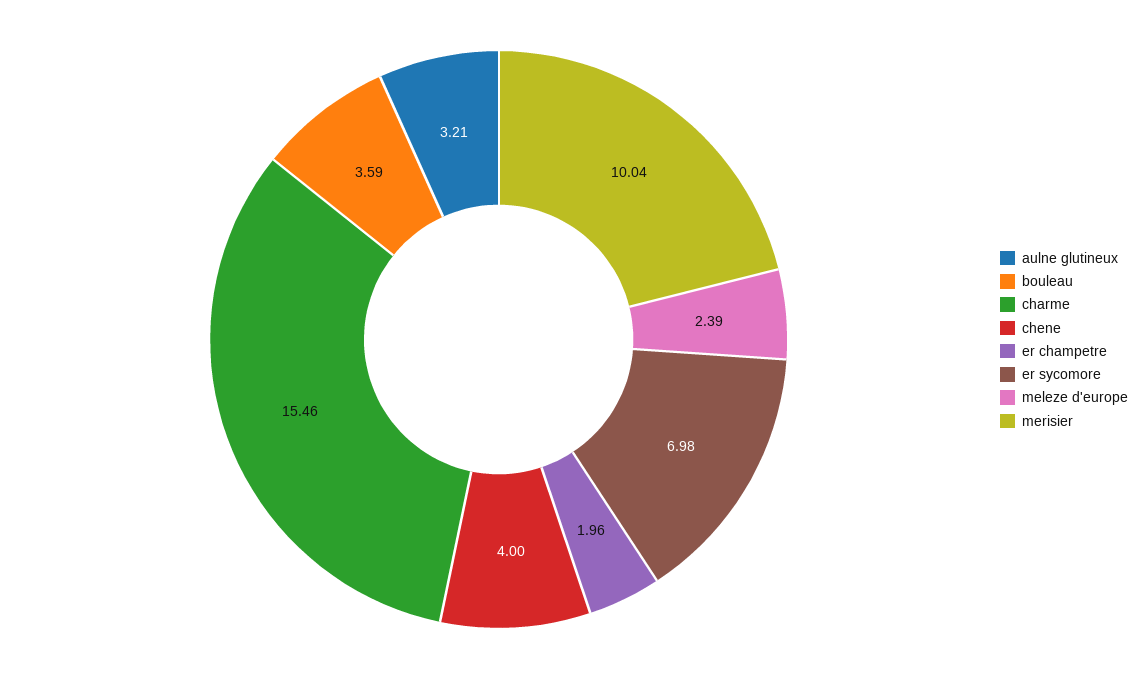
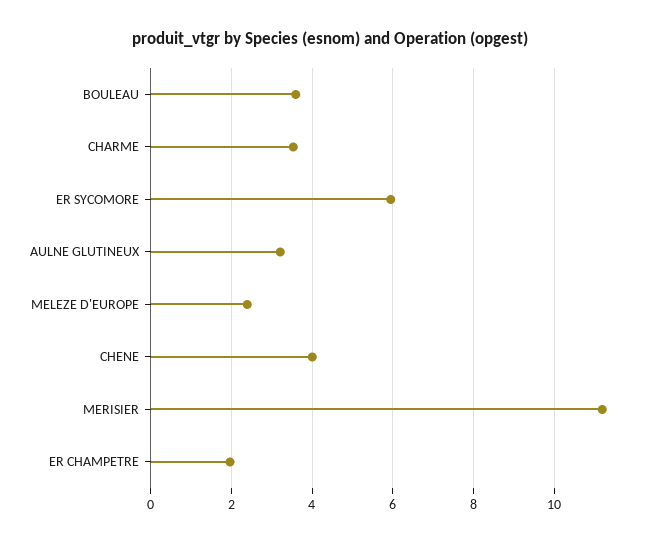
  {
    "aulne glutineux": 3.21,
    "bouleau": 3.59,
-   "charme": 15.46,
+   "charme": 3.6,
    "chene": 4,
    "er champetre": 1.96,
-   "er sycomore": 6.98,
+   "er sycomore": 6,
    "meleze d'europe": 2.39,
-   "merisier": 10.04
+   "merisier": 11.2
  }

